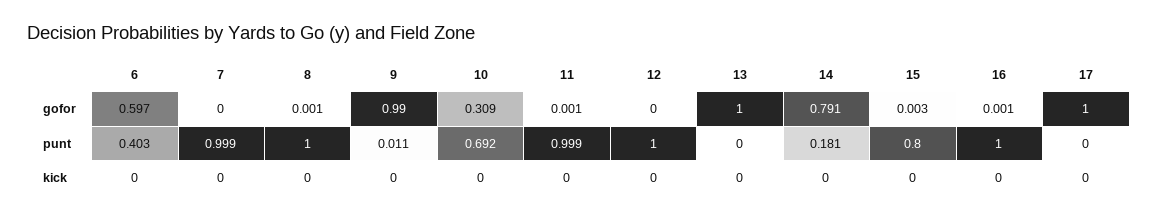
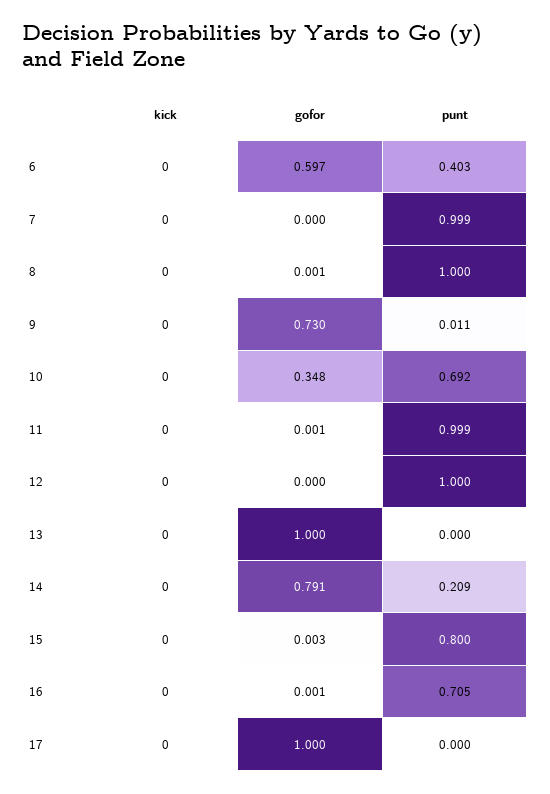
  {
    "6": {
      "gofor": 0.597,
      "punt": 0.403,
      "kick": 0
    },
    "7": {
      "gofor": 0,
      "punt": 0.999,
      "kick": 0
    },
    "8": {
      "gofor": 0.001,
      "punt": 1,
      "kick": 0
    },
    "9": {
-     "gofor": 0.99,
+     "gofor": 0.73,
      "punt": 0.011,
      "kick": 0
    },
    "10": {
-     "gofor": 0.309,
+     "gofor": 0.348,
      "punt": 0.692,
      "kick": 0
    },
    "11": {
      "gofor": 0.001,
      "punt": 0.999,
      "kick": 0
    },
    "12": {
      "gofor": 0,
      "punt": 1,
      "kick": 0
    },
    "13": {
      "gofor": 1,
      "punt": 0,
      "kick": 0
    },
    "14": {
      "gofor": 0.791,
-     "punt": 0.181,
+     "punt": 0.209,
      "kick": 0
    },
    "15": {
      "gofor": 0.003,
      "punt": 0.8,
      "kick": 0
    },
    "16": {
      "gofor": 0.001,
-     "punt": 1,
+     "punt": 0.705,
      "kick": 0
    },
    "17": {
      "gofor": 1,
      "punt": 0,
      "kick": 0
    }
  }

